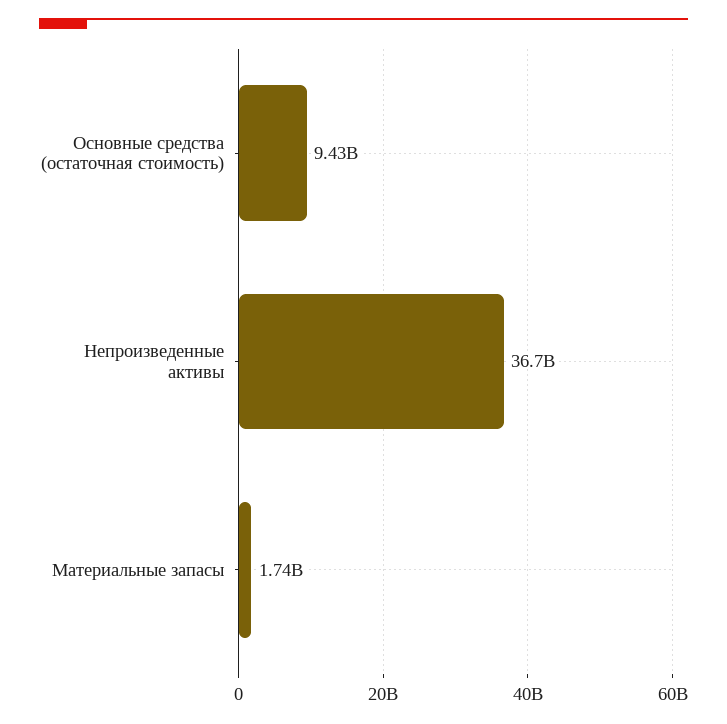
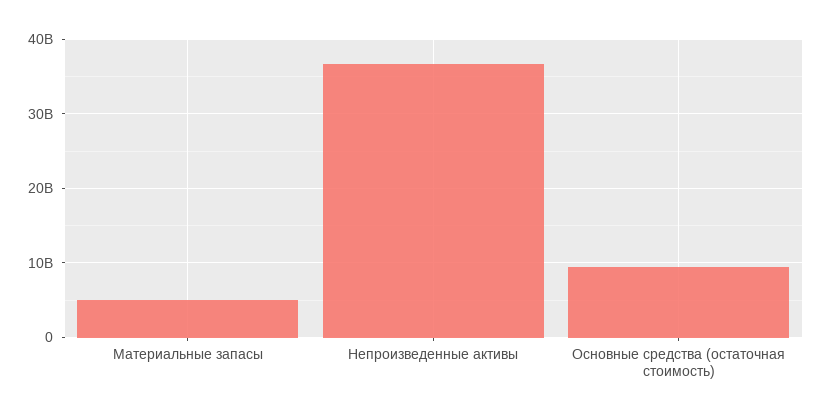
  {
    "Основные средства (остаточная стоимость)": 9430000000,
    "Непроизведенные активы": 36700000000,
-   "Материальные запасы": 1740000000
+   "Материальные запасы": 5000000000
  }

